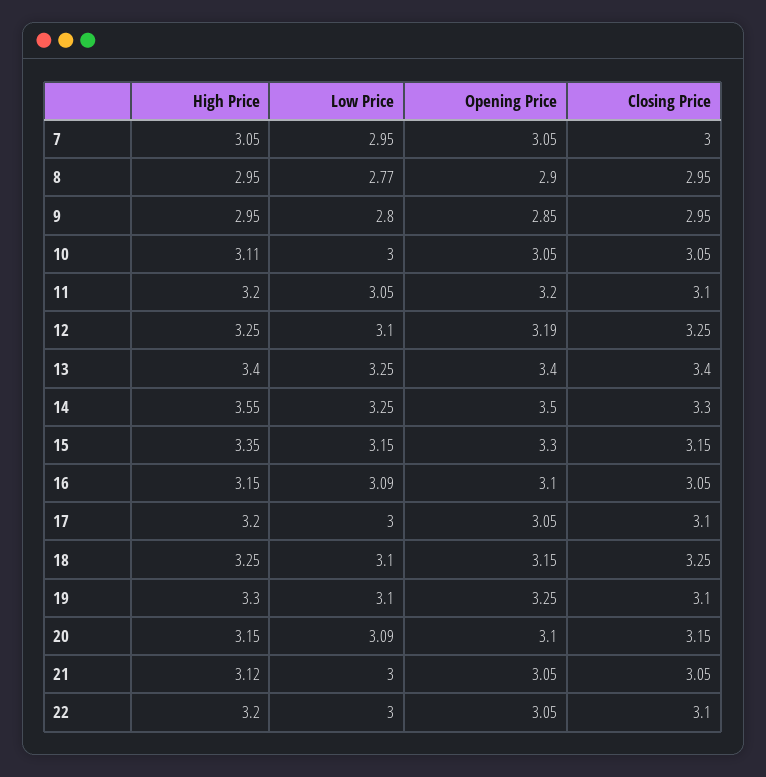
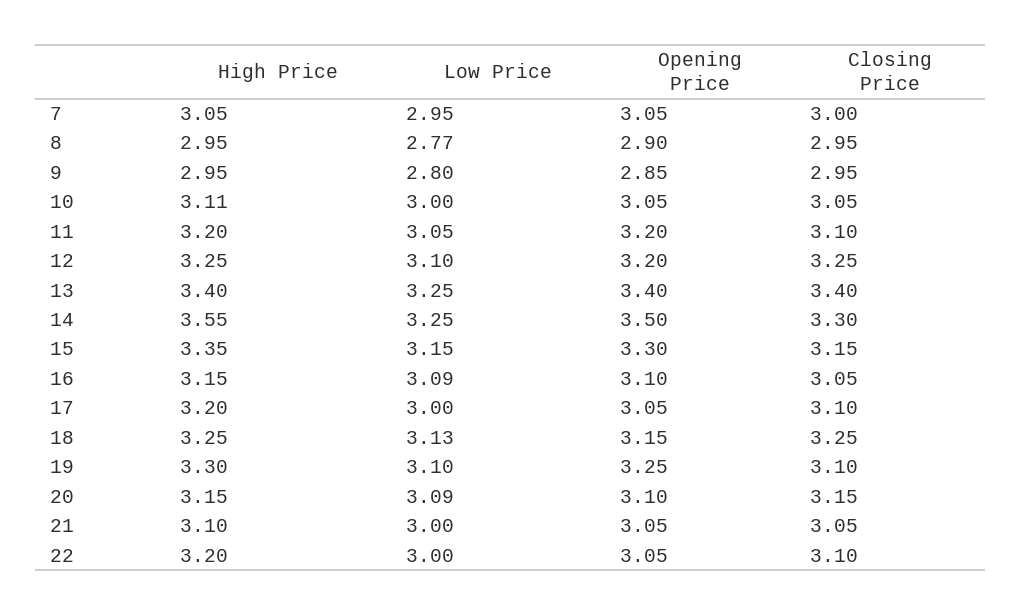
  {
    "High Price": {
      "7": 3.05,
      "8": 2.95,
      "9": 2.95,
      "10": 3.11,
      "11": 3.2,
      "12": 3.25,
      "13": 3.4,
      "14": 3.55,
      "15": 3.35,
      "16": 3.15,
      "17": 3.2,
      "18": 3.25,
      "19": 3.3,
      "20": 3.15,
-     "21": 3.12,
+     "21": 3.1,
      "22": 3.2
    },
    "Low Price": {
      "7": 2.95,
      "8": 2.77,
      "9": 2.8,
      "10": 3,
      "11": 3.05,
      "12": 3.1,
      "13": 3.25,
      "14": 3.25,
      "15": 3.15,
      "16": 3.09,
      "17": 3,
-     "18": 3.1,
+     "18": 3.13,
      "19": 3.1,
      "20": 3.09,
      "21": 3,
      "22": 3
    },
    "Opening Price": {
      "7": 3.05,
      "8": 2.9,
      "9": 2.85,
      "10": 3.05,
      "11": 3.2,
-     "12": 3.19,
+     "12": 3.2,
      "13": 3.4,
      "14": 3.5,
      "15": 3.3,
      "16": 3.1,
      "17": 3.05,
      "18": 3.15,
      "19": 3.25,
      "20": 3.1,
      "21": 3.05,
      "22": 3.05
    },
    "Closing Price": {
      "7": 3,
      "8": 2.95,
      "9": 2.95,
      "10": 3.05,
      "11": 3.1,
      "12": 3.25,
      "13": 3.4,
      "14": 3.3,
      "15": 3.15,
      "16": 3.05,
      "17": 3.1,
      "18": 3.25,
      "19": 3.1,
      "20": 3.15,
      "21": 3.05,
      "22": 3.1
    }
  }

